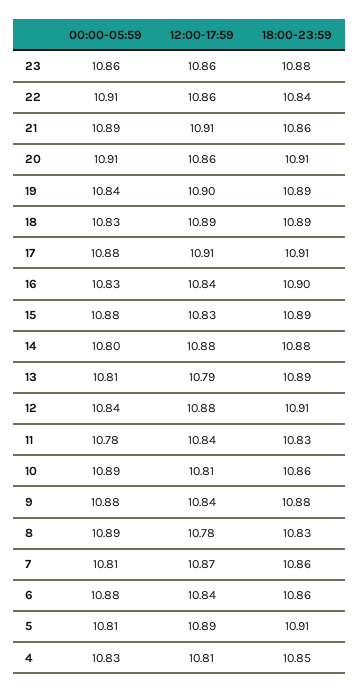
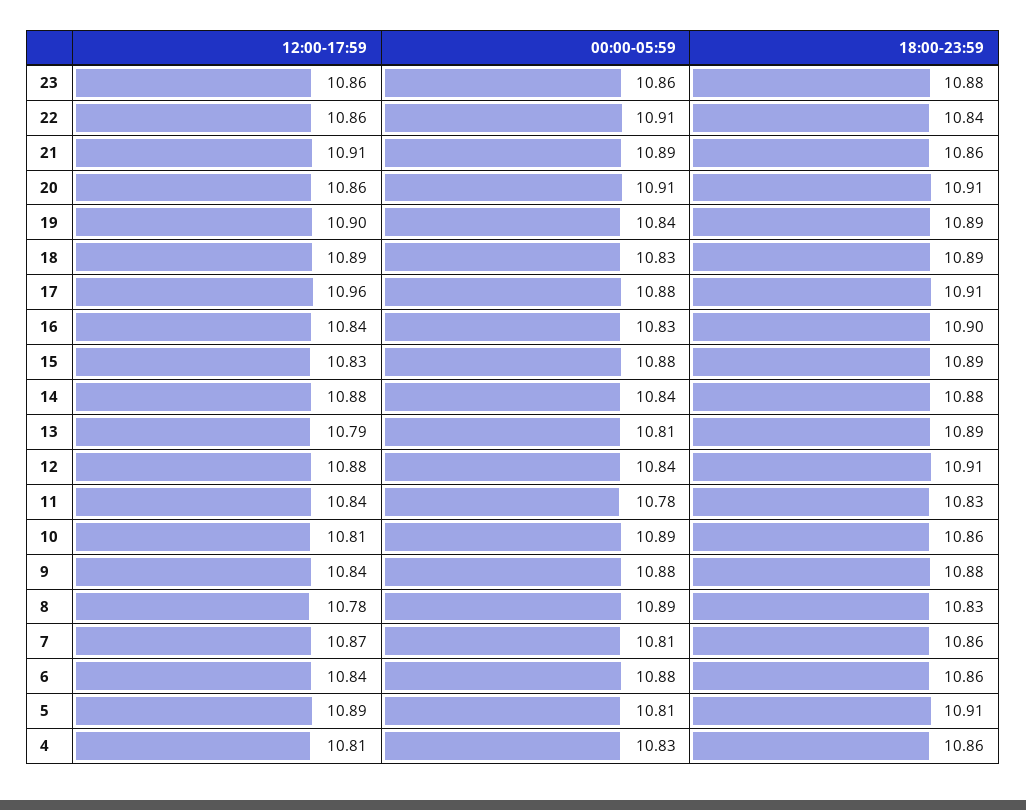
  {
    "00:00-05:59": {
      "23": 10.86,
      "22": 10.91,
      "21": 10.89,
      "20": 10.91,
      "19": 10.84,
      "18": 10.83,
      "17": 10.88,
      "16": 10.83,
      "15": 10.88,
-     "14": 10.8,
+     "14": 10.84,
      "13": 10.81,
      "12": 10.84,
      "11": 10.78,
      "10": 10.89,
      "9": 10.88,
      "8": 10.89,
      "7": 10.81,
      "6": 10.88,
      "5": 10.81,
      "4": 10.83
    },
    "12:00-17:59": {
      "23": 10.86,
      "22": 10.86,
      "21": 10.91,
      "20": 10.86,
      "19": 10.9,
      "18": 10.89,
-     "17": 10.91,
+     "17": 10.96,
      "16": 10.84,
      "15": 10.83,
      "14": 10.88,
      "13": 10.79,
      "12": 10.88,
      "11": 10.84,
      "10": 10.81,
      "9": 10.84,
      "8": 10.78,
      "7": 10.87,
      "6": 10.84,
      "5": 10.89,
      "4": 10.81
    },
    "18:00-23:59": {
      "23": 10.88,
      "22": 10.84,
      "21": 10.86,
      "20": 10.91,
      "19": 10.89,
      "18": 10.89,
      "17": 10.91,
      "16": 10.9,
      "15": 10.89,
      "14": 10.88,
      "13": 10.89,
      "12": 10.91,
      "11": 10.83,
      "10": 10.86,
      "9": 10.88,
      "8": 10.83,
      "7": 10.86,
      "6": 10.86,
      "5": 10.91,
-     "4": 10.85
+     "4": 10.86
    }
  }

